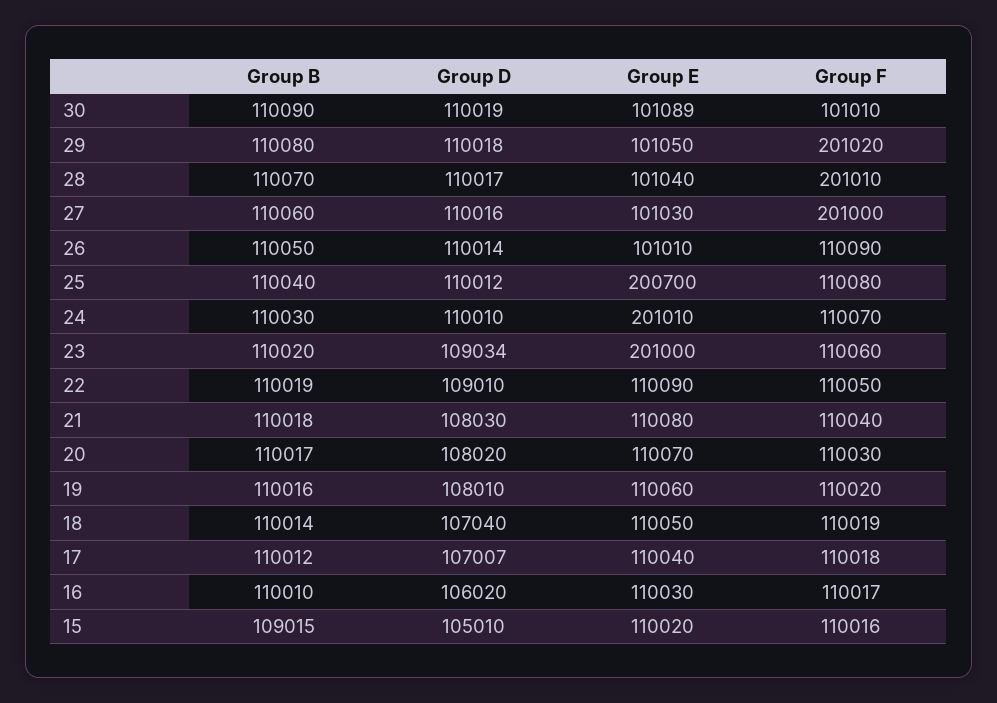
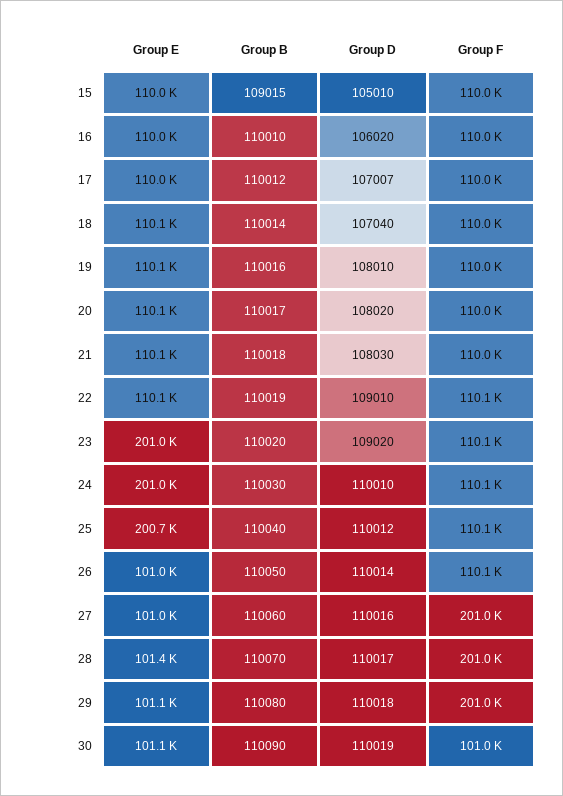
  {
    "Group B": {
      "30": 110090,
      "29": 110080,
      "28": 110070,
      "27": 110060,
      "26": 110050,
      "25": 110040,
      "24": 110030,
      "23": 110020,
      "22": 110019,
      "21": 110018,
      "20": 110017,
      "19": 110016,
      "18": 110014,
      "17": 110012,
      "16": 110010,
      "15": 109015
    },
    "Group D": {
      "30": 110019,
      "29": 110018,
      "28": 110017,
      "27": 110016,
      "26": 110014,
      "25": 110012,
      "24": 110010,
-     "23": 109034,
+     "23": 109020,
      "22": 109010,
      "21": 108030,
      "20": 108020,
      "19": 108010,
      "18": 107040,
      "17": 107007,
      "16": 106020,
      "15": 105010
    },
    "Group E": {
      "30": 101089,
      "29": 101050,
-     "28": 101040,
+     "28": 101400,
      "27": 101030,
      "26": 101010,
      "25": 200700,
      "24": 201010,
      "23": 201000,
      "22": 110090,
      "21": 110080,
      "20": 110070,
      "19": 110060,
      "18": 110050,
      "17": 110040,
      "16": 110030,
      "15": 110020
    },
    "Group F": {
      "30": 101010,
      "29": 201020,
      "28": 201010,
      "27": 201000,
      "26": 110090,
      "25": 110080,
      "24": 110070,
      "23": 110060,
      "22": 110050,
      "21": 110040,
      "20": 110030,
      "19": 110020,
      "18": 110019,
      "17": 110018,
      "16": 110017,
      "15": 110016
    }
  }

